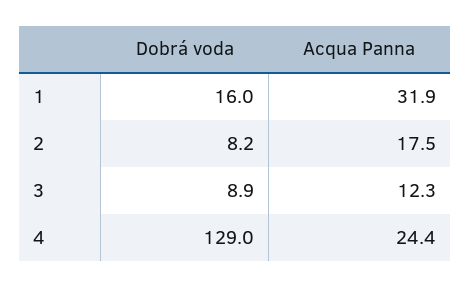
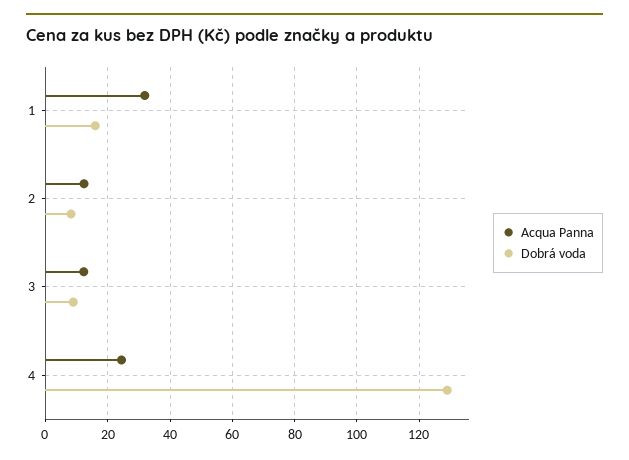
  {
    "Dobrá voda": {
      "1": 16,
      "2": 8.2,
      "3": 8.9,
      "4": 129
    },
    "Acqua Panna": {
      "1": 31.9,
-     "2": 17.5,
+     "2": 12,
      "3": 12.3,
      "4": 24.4
    }
  }

